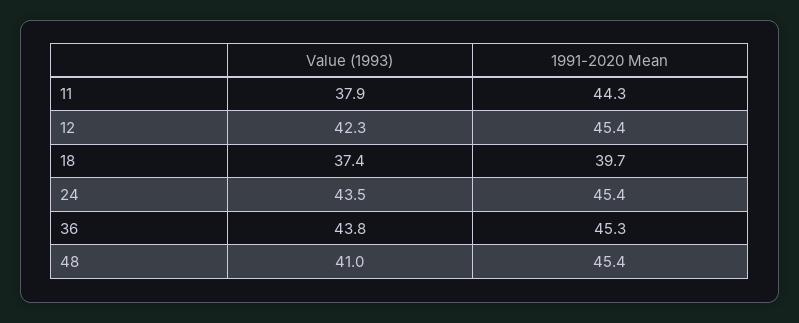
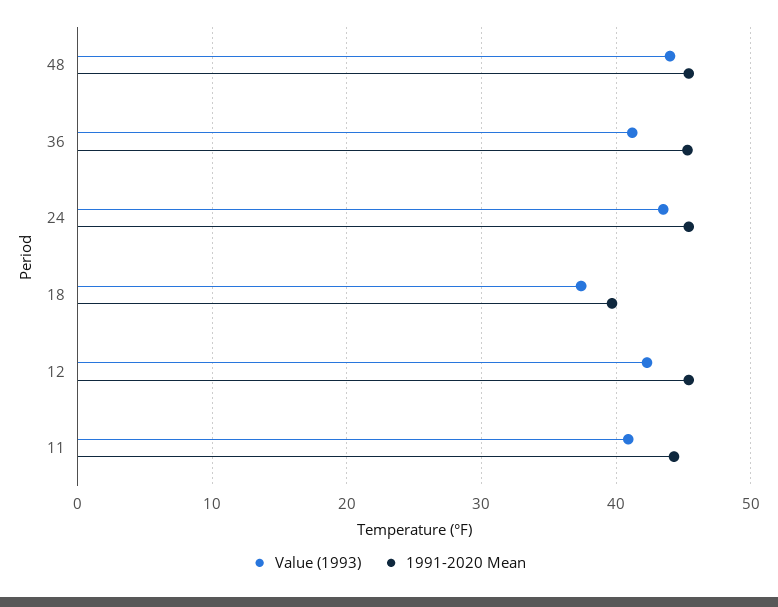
  {
    "Value (1993)": {
-     "11": 37.9,
+     "11": 41,
      "12": 42.3,
      "18": 37.4,
      "24": 43.5,
-     "36": 43.8,
+     "36": 41,
-     "48": 41
+     "48": 44
    },
    "1991-2020 Mean": {
      "11": 44.3,
      "12": 45.4,
      "18": 39.7,
      "24": 45.4,
      "36": 45.3,
      "48": 45.4
    }
  }

